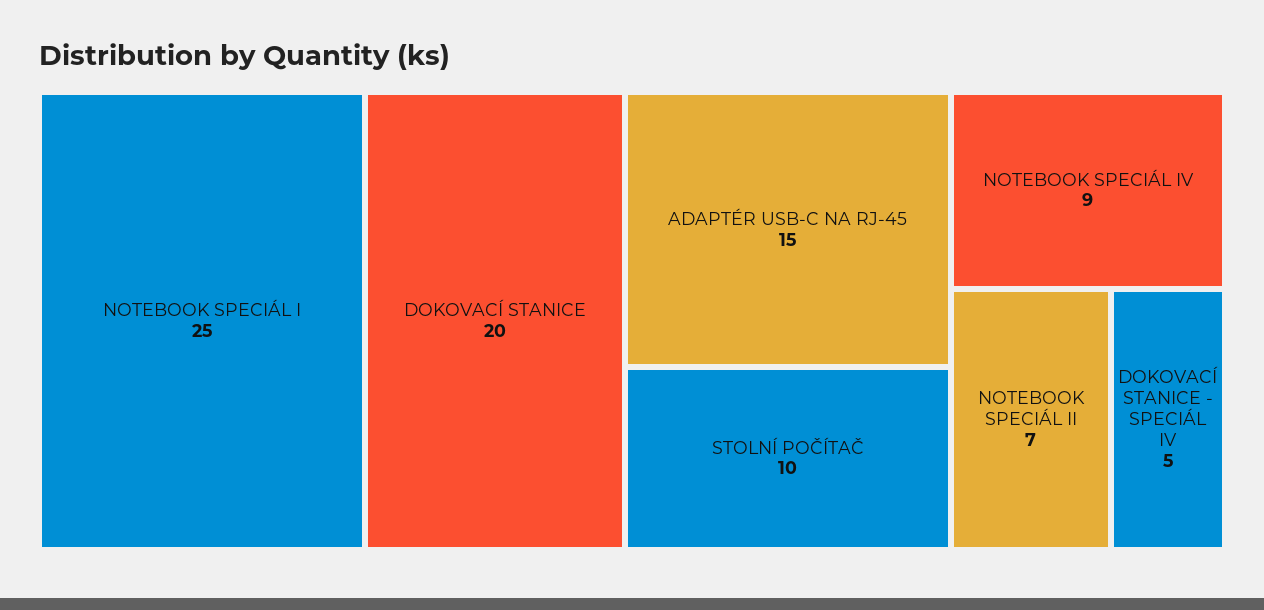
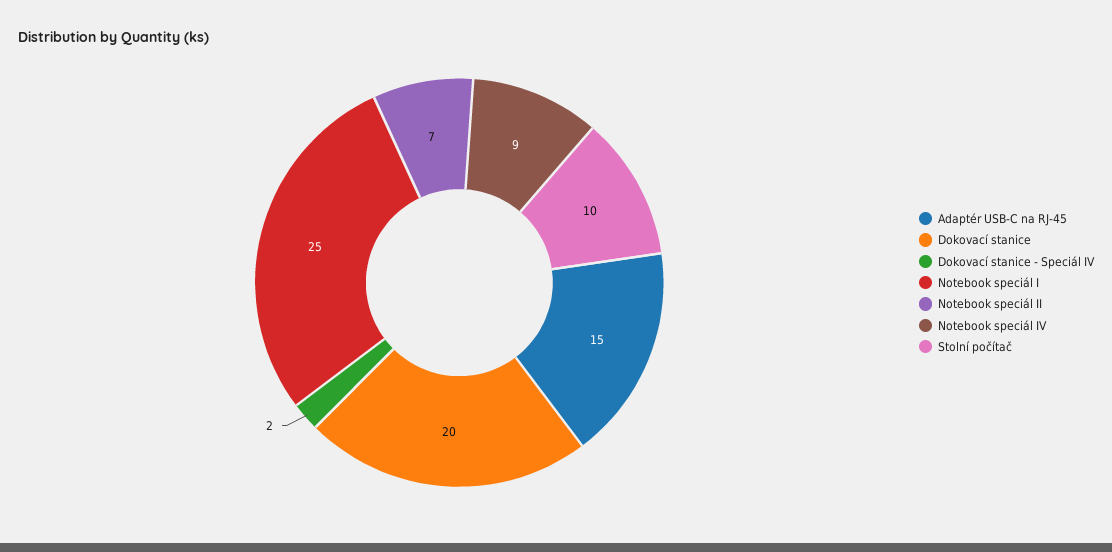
  {
    "NOTEBOOK SPECIÁL I": 25,
    "DOKOVACÍ STANICE": 20,
    "ADAPTÉR USB-C NA RJ-45": 15,
    "STOLNÍ POČÍTAČ": 10,
    "NOTEBOOK SPECIÁL IV": 9,
    "NOTEBOOK SPECIÁL II": 7,
-   "DOKOVACÍ STANICE - SPECIÁL IV": 5
+   "DOKOVACÍ STANICE - SPECIÁL IV": 2
  }

